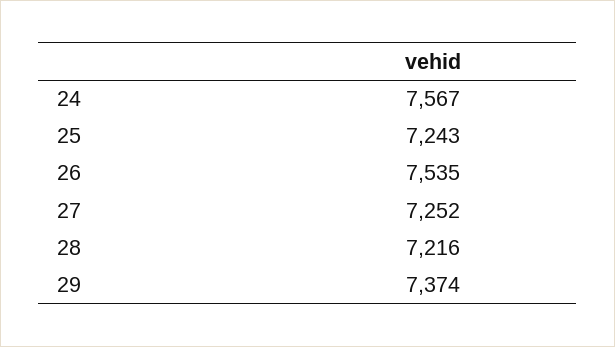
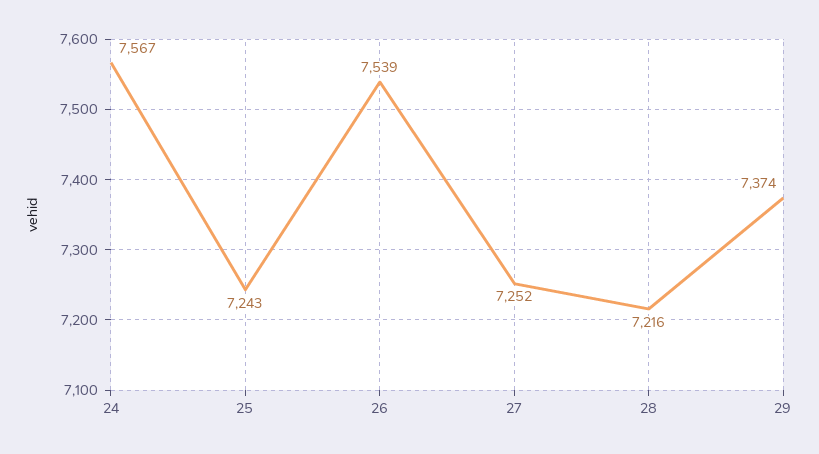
  {
    "24": 7567,
    "25": 7243,
-   "26": 7535,
+   "26": 7539,
    "27": 7252,
    "28": 7216,
    "29": 7374
  }

